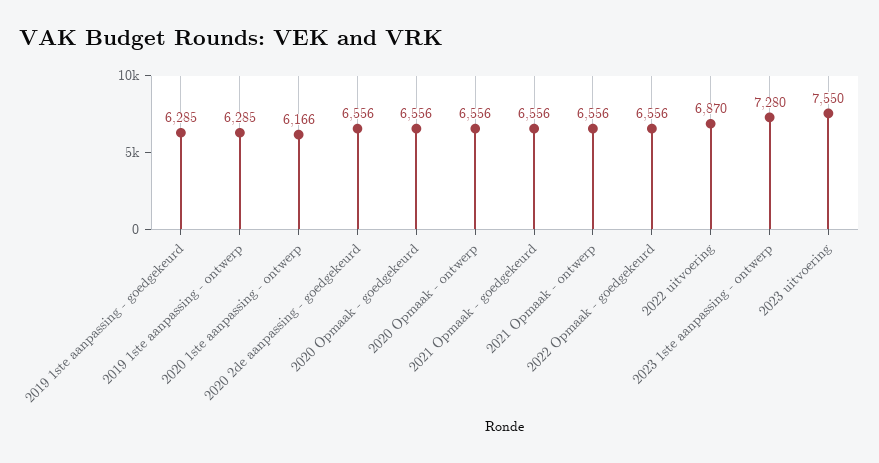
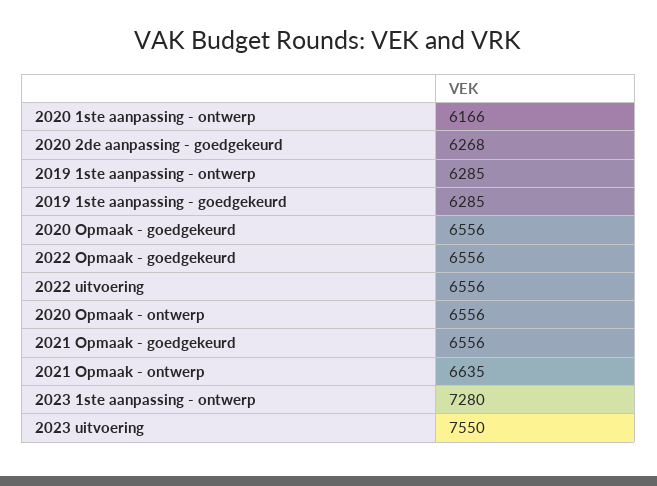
  {
    "2019 1ste aanpassing - goedgekeurd": 6285,
    "2019 1ste aanpassing - ontwerp": 6285,
    "2020 1ste aanpassing - ontwerp": 6166,
-   "2020 2de aanpassing - goedgekeurd": 6556,
+   "2020 2de aanpassing - goedgekeurd": 6268,
    "2020 Opmaak - goedgekeurd": 6556,
    "2020 Opmaak - ontwerp": 6556,
    "2021 Opmaak - goedgekeurd": 6556,
-   "2021 Opmaak - ontwerp": 6556,
+   "2021 Opmaak - ontwerp": 6635,
    "2022 Opmaak - goedgekeurd": 6556,
-   "2022 uitvoering": 6870,
+   "2022 uitvoering": 6556,
    "2023 1ste aanpassing - ontwerp": 7280,
    "2023 uitvoering": 7550
  }

